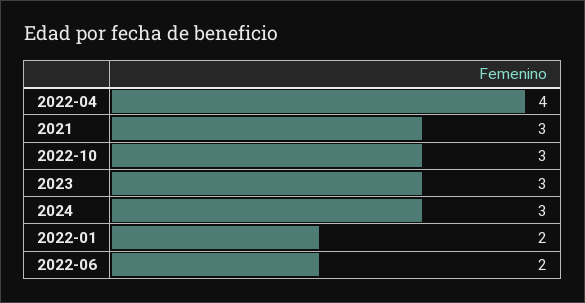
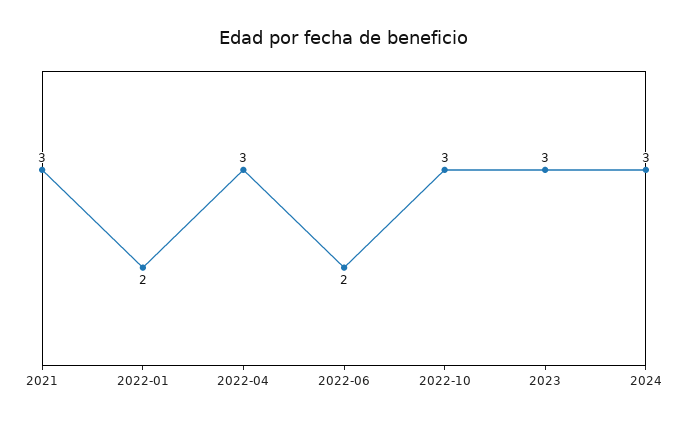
  {
-   "2022-04": 4,
+   "2022-04": 3,
    "2021": 3,
    "2022-10": 3,
    "2023": 3,
    "2024": 3,
    "2022-01": 2,
    "2022-06": 2
  }

